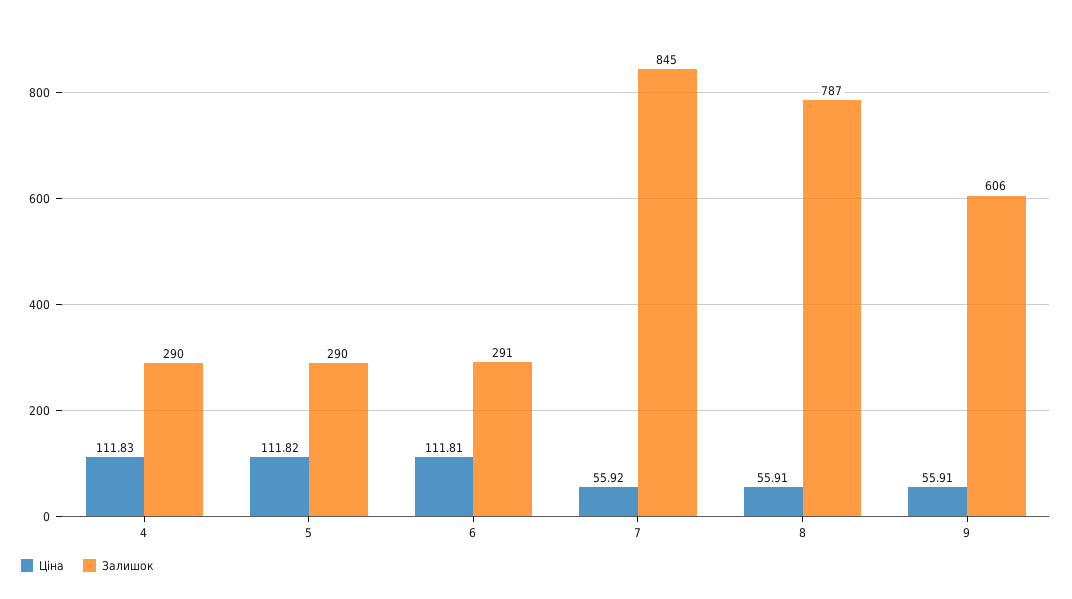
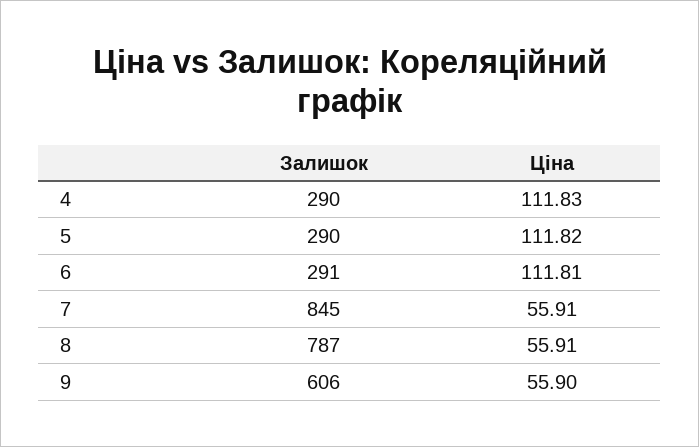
  {
    "Ціна": {
      "4": 111.83,
      "5": 111.82,
      "6": 111.81,
-     "7": 55.92,
+     "7": 55.91,
      "8": 55.91,
-     "9": 55.91
+     "9": 55.9
    },
    "Залишок": {
      "4": 290,
      "5": 290,
      "6": 291,
      "7": 845,
      "8": 787,
      "9": 606
    }
  }

